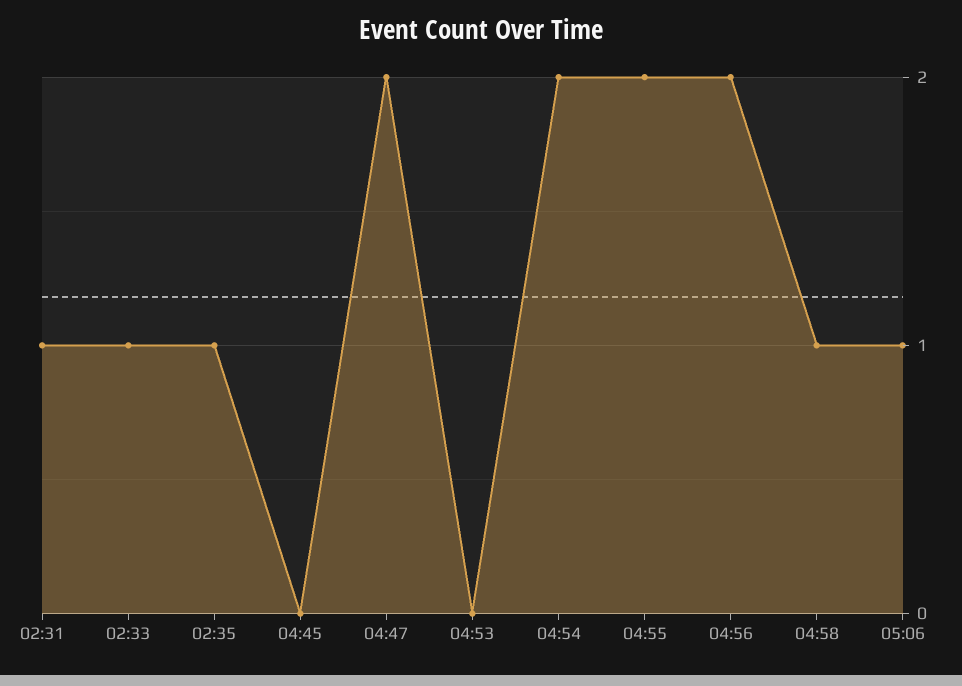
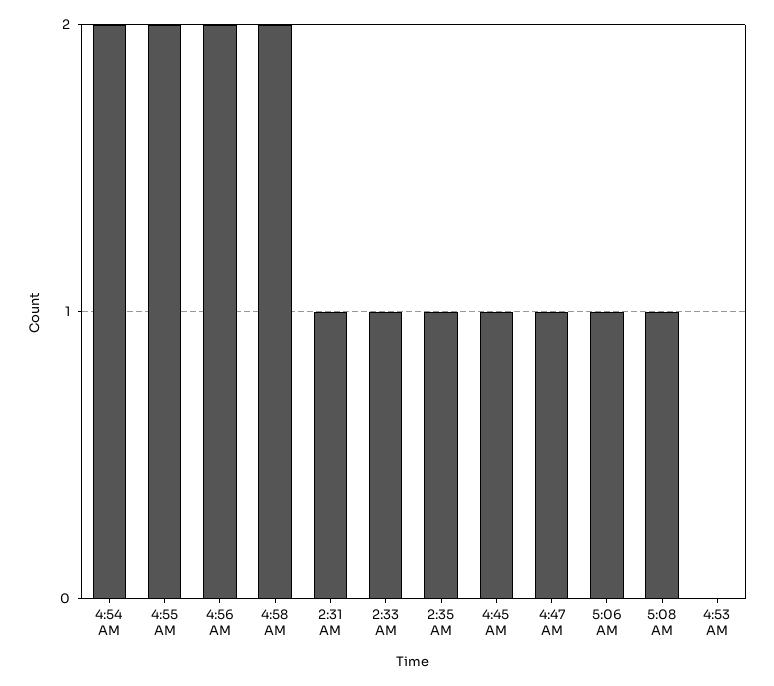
  {
    "02:31": 1,
    "02:33": 1,
    "02:35": 1,
-   "04:45": 0,
+   "04:45": 1,
-   "04:47": 2,
+   "04:47": 1,
    "04:53": 0,
    "04:54": 2,
    "04:55": 2,
    "04:56": 2,
-   "04:58": 1,
+   "04:58": 2,
-   "05:06": 1
+   "05:06": 1,
+   "5:08 AM": 1
  }

